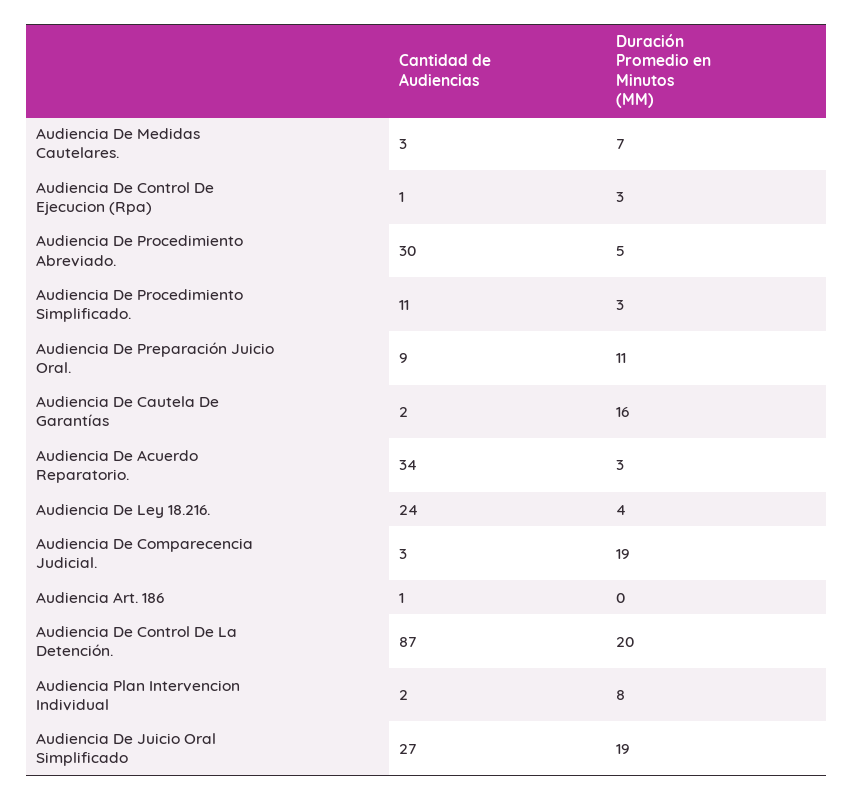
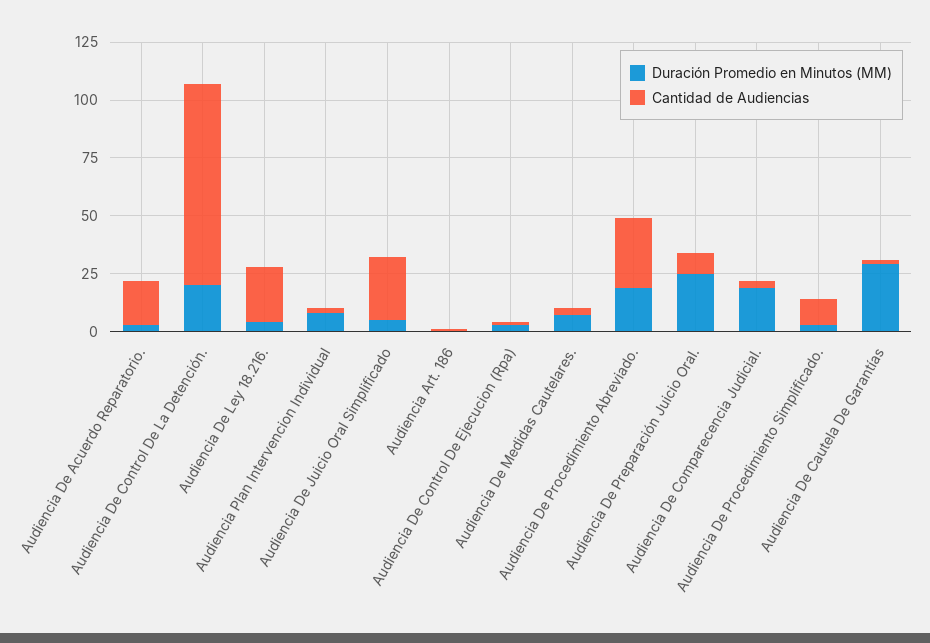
  {
    "Cantidad de Audiencias": {
      "Audiencia De Medidas Cautelares.": 3,
      "Audiencia De Control De Ejecucion (Rpa)": 1,
      "Audiencia De Procedimiento Abreviado.": 30,
      "Audiencia De Procedimiento Simplificado.": 11,
      "Audiencia De Preparación Juicio Oral.": 9,
      "Audiencia De Cautela De Garantías": 2,
-     "Audiencia De Acuerdo Reparatorio.": 34,
+     "Audiencia De Acuerdo Reparatorio.": 20,
      "Audiencia De Ley 18.216.": 24,
      "Audiencia De Comparecencia Judicial.": 3,
      "Audiencia Art. 186": 1,
      "Audiencia De Control De La Detención.": 87,
      "Audiencia Plan Intervencion Individual": 2,
      "Audiencia De Juicio Oral Simplificado": 27
    },
    "Duración Promedio en Minutos (MM)": {
      "Audiencia De Medidas Cautelares.": 7,
      "Audiencia De Control De Ejecucion (Rpa)": 3,
-     "Audiencia De Procedimiento Abreviado.": 5,
+     "Audiencia De Procedimiento Abreviado.": 20,
      "Audiencia De Procedimiento Simplificado.": 3,
-     "Audiencia De Preparación Juicio Oral.": 11,
+     "Audiencia De Preparación Juicio Oral.": 25,
-     "Audiencia De Cautela De Garantías": 16,
+     "Audiencia De Cautela De Garantías": 30,
      "Audiencia De Acuerdo Reparatorio.": 3,
      "Audiencia De Ley 18.216.": 4,
      "Audiencia De Comparecencia Judicial.": 19,
      "Audiencia Art. 186": 0,
      "Audiencia De Control De La Detención.": 20,
      "Audiencia Plan Intervencion Individual": 8,
-     "Audiencia De Juicio Oral Simplificado": 19
+     "Audiencia De Juicio Oral Simplificado": 5
    }
  }

